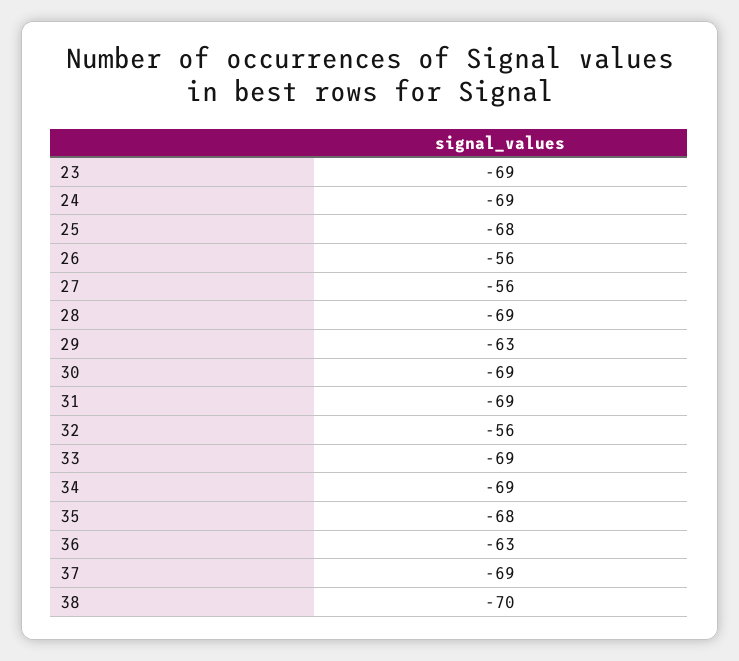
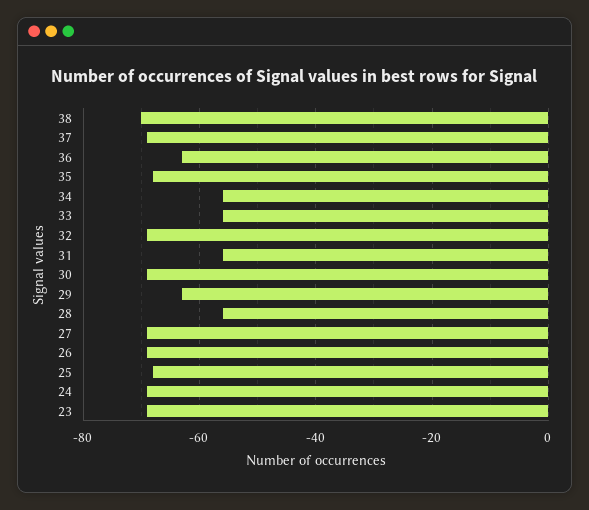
  {
    "23": -69,
    "24": -69,
    "25": -68,
-   "26": -56,
+   "26": -70,
-   "27": -56,
+   "27": -70,
-   "28": -69,
+   "28": -55,
    "29": -63,
    "30": -69,
-   "31": -69,
+   "31": -55,
-   "32": -56,
+   "32": -70,
-   "33": -69,
+   "33": -55,
-   "34": -69,
+   "34": -55,
    "35": -68,
    "36": -63,
    "37": -69,
    "38": -70
  }

